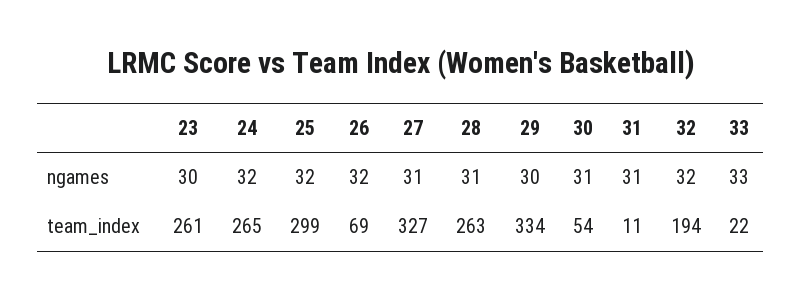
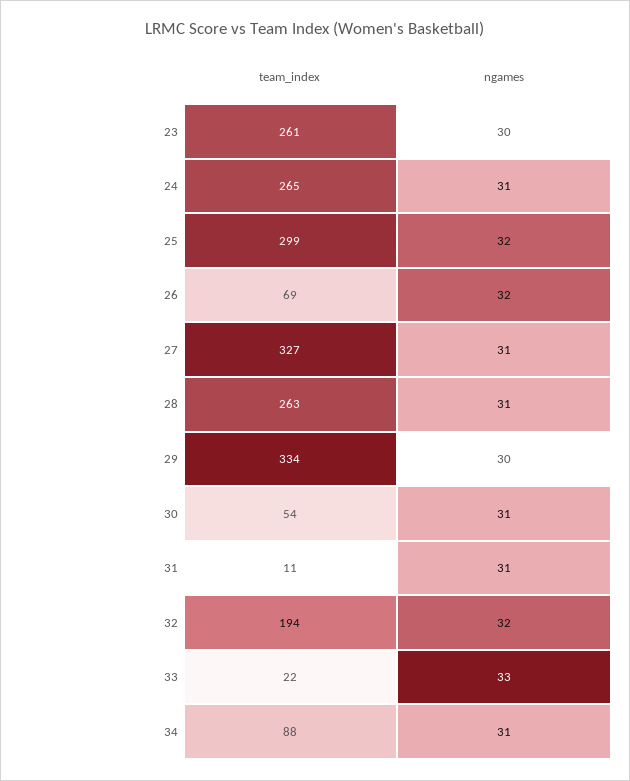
  {
    "23": {
      "ngames": 30,
      "team_index": 261
    },
    "24": {
-     "ngames": 32,
+     "ngames": 31,
      "team_index": 265
    },
    "25": {
      "ngames": 32,
      "team_index": 299
    },
    "26": {
      "ngames": 32,
      "team_index": 69
    },
    "27": {
      "ngames": 31,
      "team_index": 327
    },
    "28": {
      "ngames": 31,
      "team_index": 263
    },
    "29": {
      "ngames": 30,
      "team_index": 334
    },
    "30": {
      "ngames": 31,
      "team_index": 54
    },
    "31": {
      "ngames": 31,
      "team_index": 11
    },
    "32": {
      "ngames": 32,
      "team_index": 194
    },
    "33": {
      "ngames": 33,
      "team_index": 22
-   }
+   },
+   "34": {
+     "team_index": 88,
+     "ngames": 31
+   }
  }

